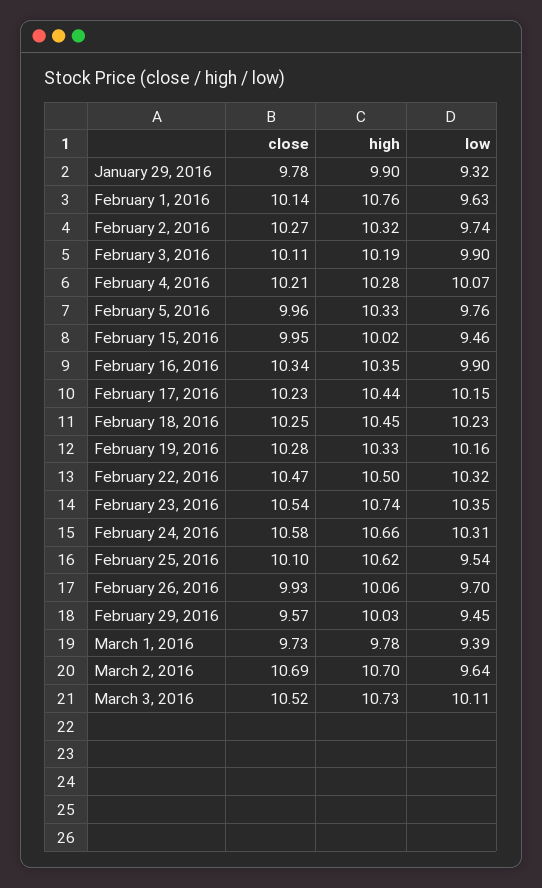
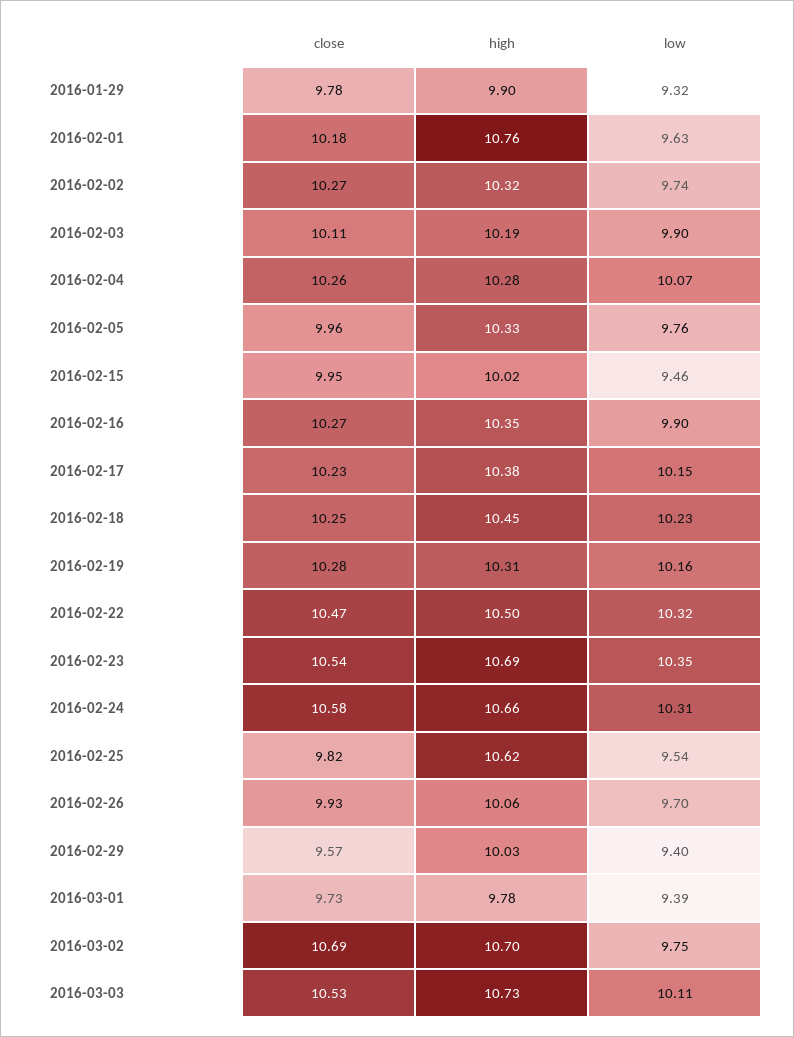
  {
    "close": {
      "January 29, 2016": 9.78,
-     "February 1, 2016": 10.14,
+     "February 1, 2016": 10.18,
      "February 2, 2016": 10.27,
      "February 3, 2016": 10.11,
-     "February 4, 2016": 10.21,
+     "February 4, 2016": 10.26,
      "February 5, 2016": 9.96,
      "February 15, 2016": 9.95,
-     "February 16, 2016": 10.34,
+     "February 16, 2016": 10.27,
      "February 17, 2016": 10.23,
      "February 18, 2016": 10.25,
      "February 19, 2016": 10.28,
      "February 22, 2016": 10.47,
      "February 23, 2016": 10.54,
      "February 24, 2016": 10.58,
-     "February 25, 2016": 10.1,
+     "February 25, 2016": 9.82,
      "February 26, 2016": 9.93,
      "February 29, 2016": 9.57,
      "March 1, 2016": 9.73,
      "March 2, 2016": 10.69,
-     "March 3, 2016": 10.52
+     "March 3, 2016": 10.53
    },
    "high": {
      "January 29, 2016": 9.9,
      "February 1, 2016": 10.76,
      "February 2, 2016": 10.32,
      "February 3, 2016": 10.19,
      "February 4, 2016": 10.28,
      "February 5, 2016": 10.33,
      "February 15, 2016": 10.02,
      "February 16, 2016": 10.35,
-     "February 17, 2016": 10.44,
+     "February 17, 2016": 10.38,
      "February 18, 2016": 10.45,
-     "February 19, 2016": 10.33,
+     "February 19, 2016": 10.31,
      "February 22, 2016": 10.5,
-     "February 23, 2016": 10.74,
+     "February 23, 2016": 10.69,
      "February 24, 2016": 10.66,
      "February 25, 2016": 10.62,
      "February 26, 2016": 10.06,
      "February 29, 2016": 10.03,
      "March 1, 2016": 9.78,
      "March 2, 2016": 10.7,
      "March 3, 2016": 10.73
    },
    "low": {
      "January 29, 2016": 9.32,
      "February 1, 2016": 9.63,
      "February 2, 2016": 9.74,
      "February 3, 2016": 9.9,
      "February 4, 2016": 10.07,
      "February 5, 2016": 9.76,
      "February 15, 2016": 9.46,
      "February 16, 2016": 9.9,
      "February 17, 2016": 10.15,
      "February 18, 2016": 10.23,
      "February 19, 2016": 10.16,
      "February 22, 2016": 10.32,
      "February 23, 2016": 10.35,
      "February 24, 2016": 10.31,
      "February 25, 2016": 9.54,
      "February 26, 2016": 9.7,
-     "February 29, 2016": 9.45,
+     "February 29, 2016": 9.4,
      "March 1, 2016": 9.39,
-     "March 2, 2016": 9.64,
+     "March 2, 2016": 9.75,
      "March 3, 2016": 10.11
    }
  }

